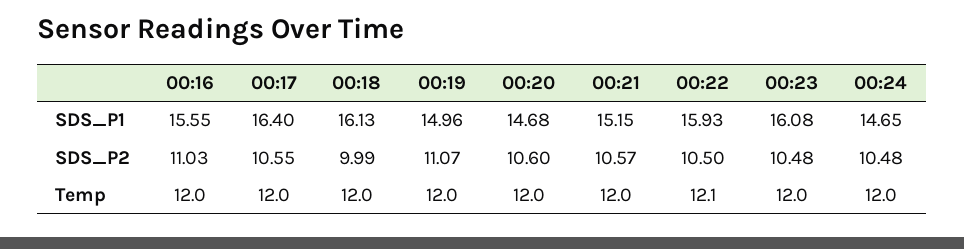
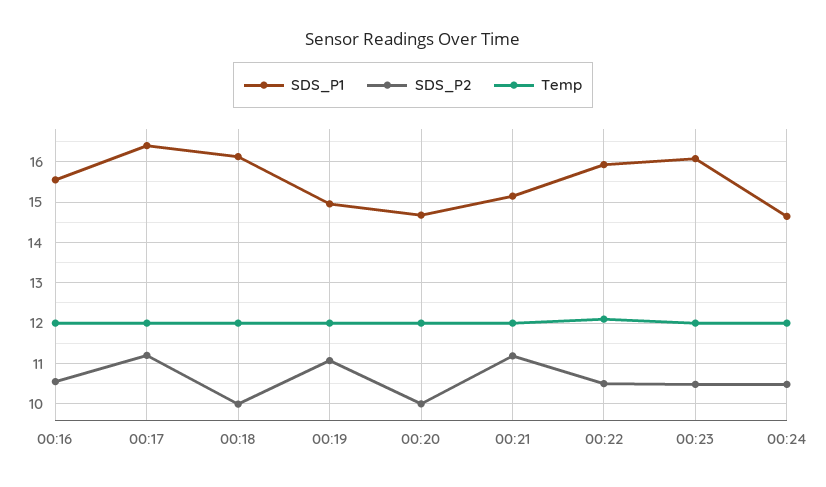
  {
    "SDS_P1": {
      "00:16": 15.55,
      "00:17": 16.4,
      "00:18": 16.13,
      "00:19": 14.96,
      "00:20": 14.68,
      "00:21": 15.15,
      "00:22": 15.93,
      "00:23": 16.08,
      "00:24": 14.65
    },
    "SDS_P2": {
-     "00:16": 11.03,
+     "00:16": 10.6,
-     "00:17": 10.55,
+     "00:17": 11.2,
      "00:18": 9.99,
      "00:19": 11.07,
-     "00:20": 10.6,
+     "00:20": 10,
-     "00:21": 10.57,
+     "00:21": 11.2,
      "00:22": 10.5,
      "00:23": 10.48,
      "00:24": 10.48
    },
    "Temp": {
      "00:16": 12,
      "00:17": 12,
      "00:18": 12,
      "00:19": 12,
      "00:20": 12,
      "00:21": 12,
      "00:22": 12.1,
      "00:23": 12,
      "00:24": 12
    }
  }

